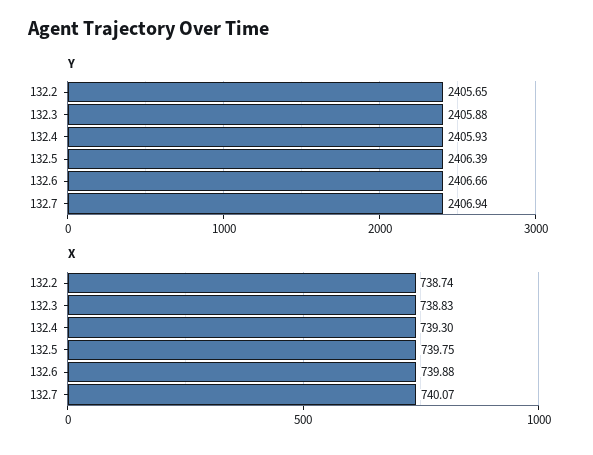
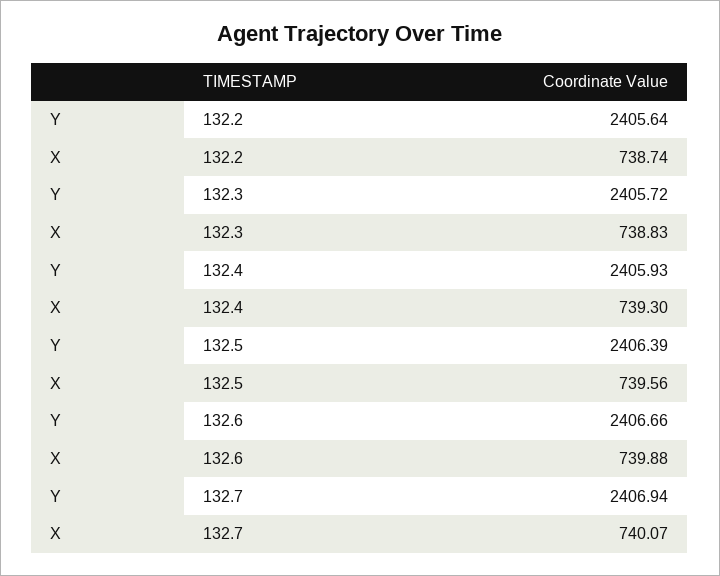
  {
    "Y": {
-     "132.2": 2405.65,
+     "132.2": 2405.64,
-     "132.3": 2405.88,
+     "132.3": 2405.72,
      "132.4": 2405.93,
      "132.5": 2406.39,
      "132.6": 2406.66,
      "132.7": 2406.94
    },
    "X": {
      "132.2": 738.74,
      "132.3": 738.83,
      "132.4": 739.3,
-     "132.5": 739.75,
+     "132.5": 739.56,
      "132.6": 739.88,
      "132.7": 740.07
    }
  }

